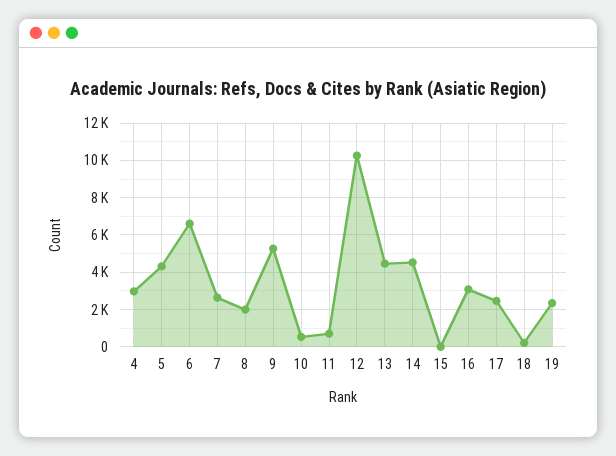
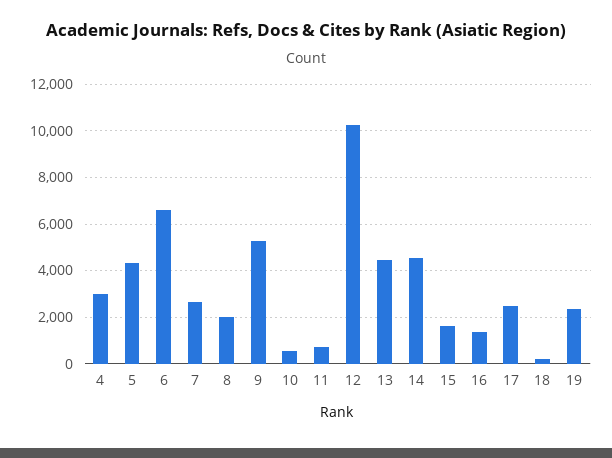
  {
    "4": 3000,
    "5": 4500,
    "6": 6500,
    "7": 2500,
    "8": 2000,
    "9": 5500,
    "10": 500,
    "11": 500,
    "12": 10500,
    "13": 4500,
    "14": 4500,
-   "15": 0,
+   "15": 1500,
-   "16": 3000,
+   "16": 1500,
    "17": 2500,
    "18": 0,
    "19": 2500
  }

